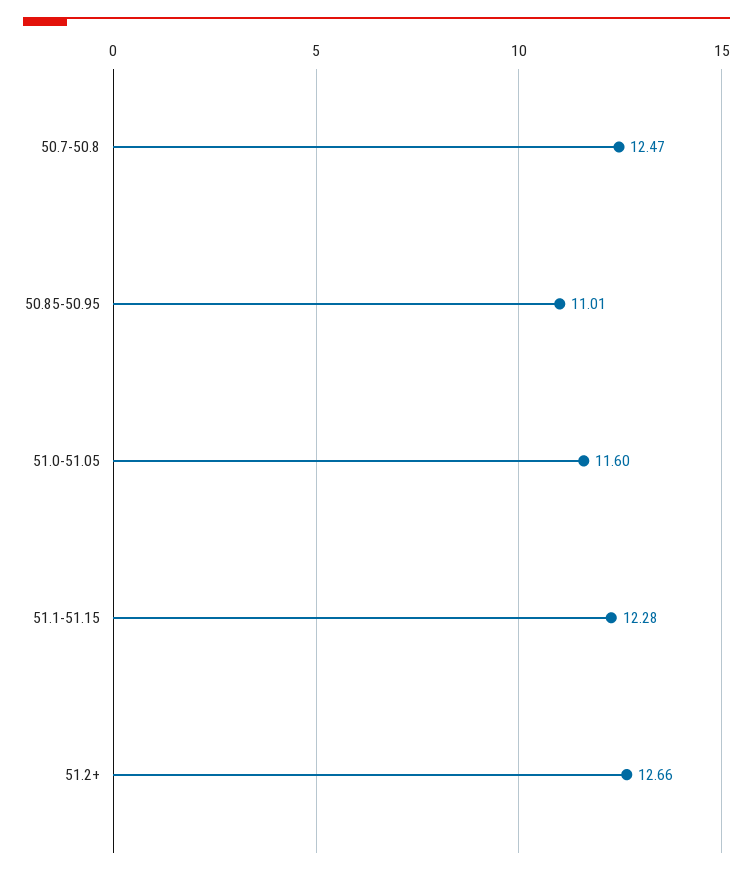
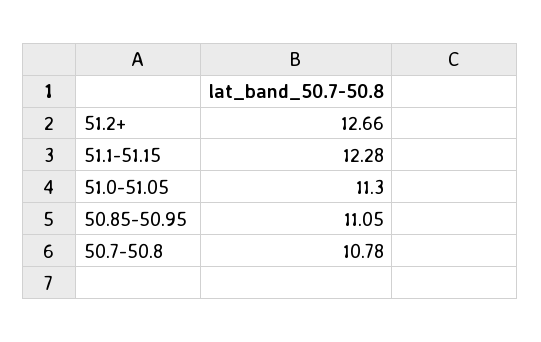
  {
-   "50.7-50.8": 12.47,
+   "50.7-50.8": 10.78,
-   "50.85-50.95": 11.01,
+   "50.85-50.95": 11.05,
-   "51.0-51.05": 11.6,
+   "51.0-51.05": 11.3,
    "51.1-51.15": 12.28,
    "51.2+": 12.66
  }

